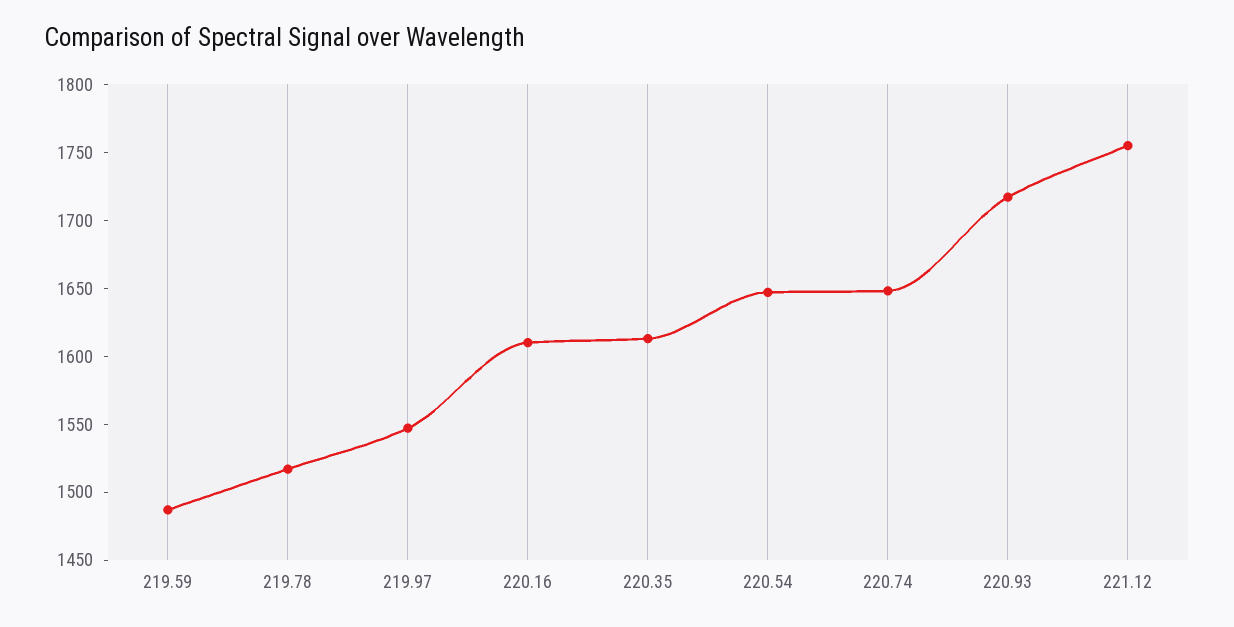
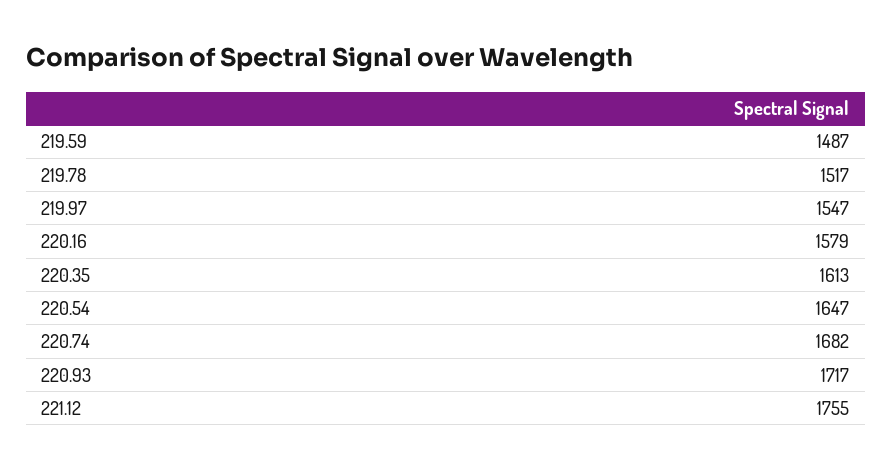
  {
    "219.59": 1487,
    "219.78": 1517,
    "219.97": 1547,
-   "220.16": 1610,
+   "220.16": 1579,
    "220.35": 1613,
    "220.54": 1647,
-   "220.74": 1650,
+   "220.74": 1682,
    "220.93": 1717,
    "221.12": 1755
  }

